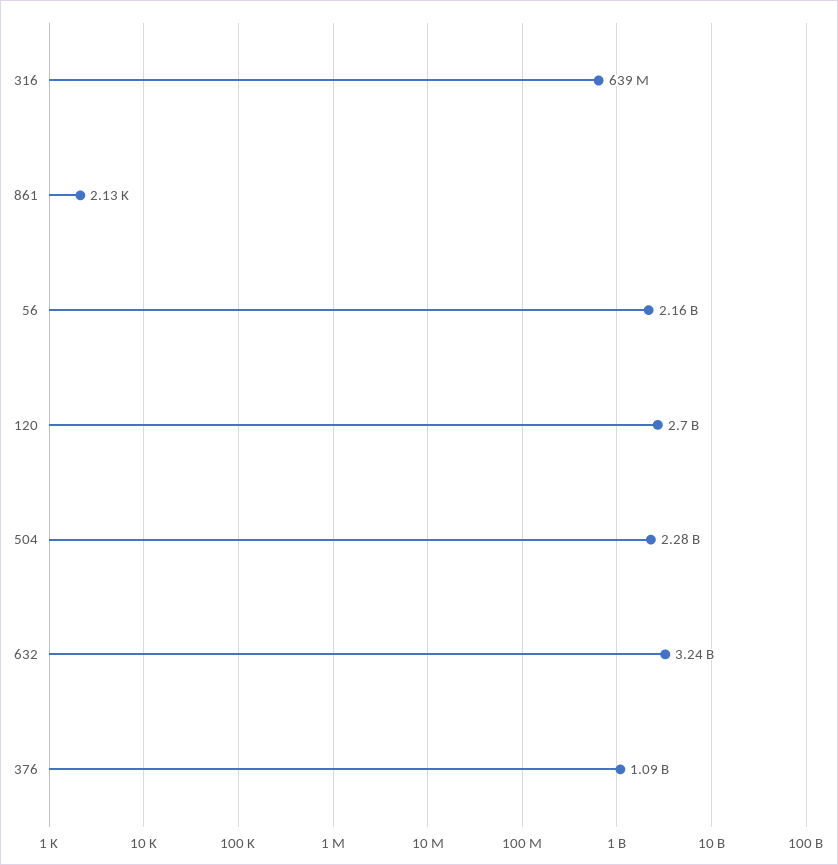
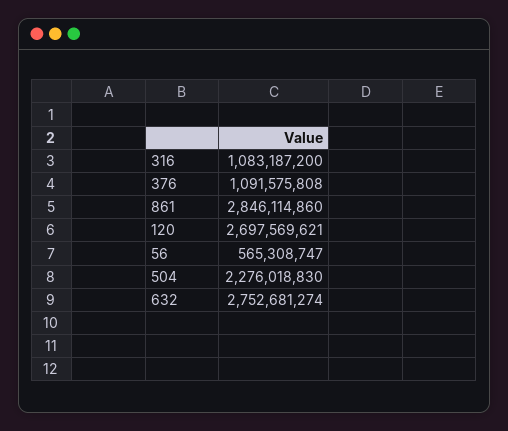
  {
-   "316": 639000000,
+   "316": 1083187200,
-   "861": 2130,
+   "861": 2846114860,
-   "56": 2160000000,
+   "56": 565308747,
    "120": 2697569621,
    "504": 2276018830,
-   "632": 3240000000,
+   "632": 2752681274,
    "376": 1091575808
  }

